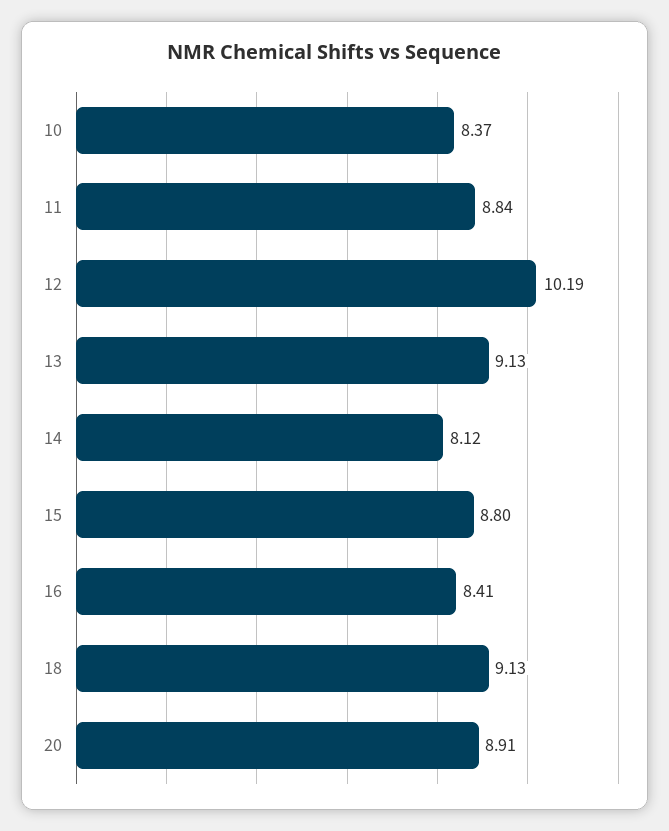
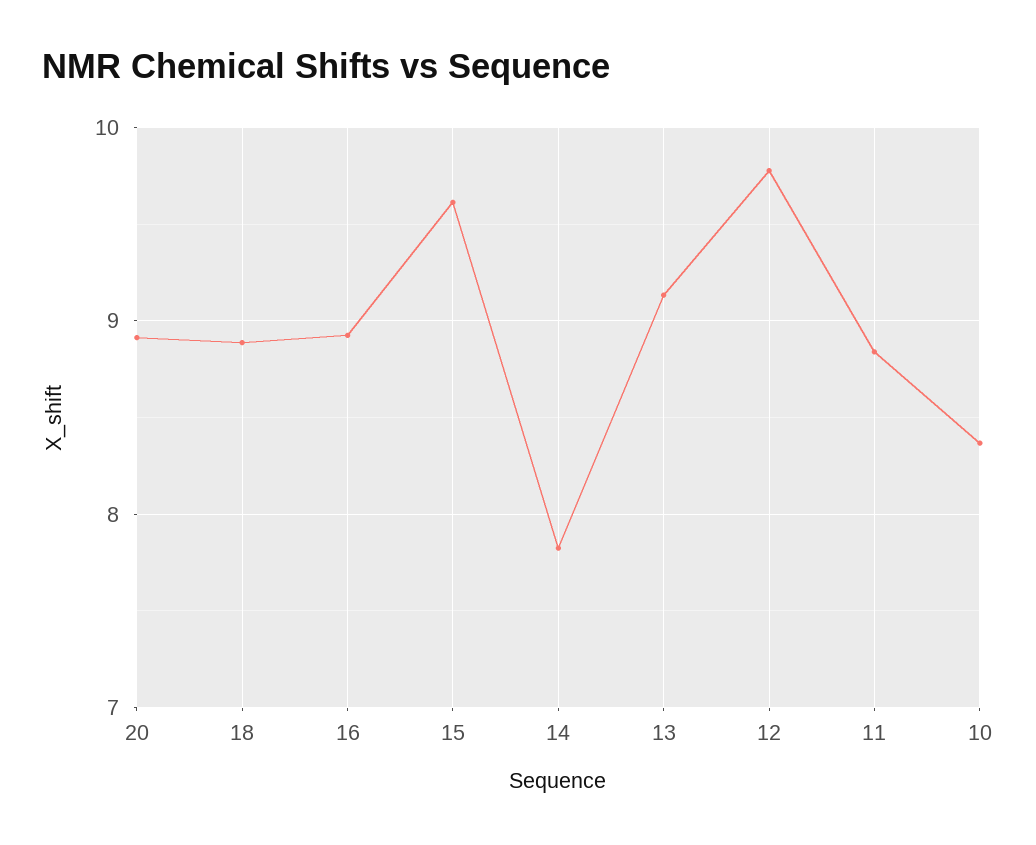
  {
    "10": 8.37,
    "11": 8.84,
-   "12": 10.19,
+   "12": 9.8,
    "13": 9.13,
-   "14": 8.12,
+   "14": 7.8,
-   "15": 8.8,
+   "15": 9.6,
-   "16": 8.41,
+   "16": 8.9,
-   "18": 9.13,
+   "18": 8.9,
    "20": 8.91
  }

